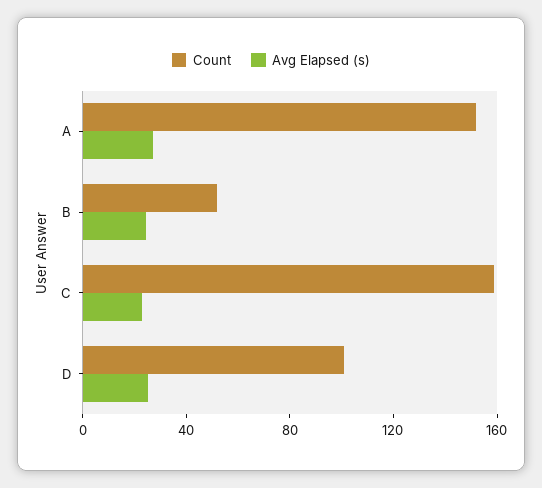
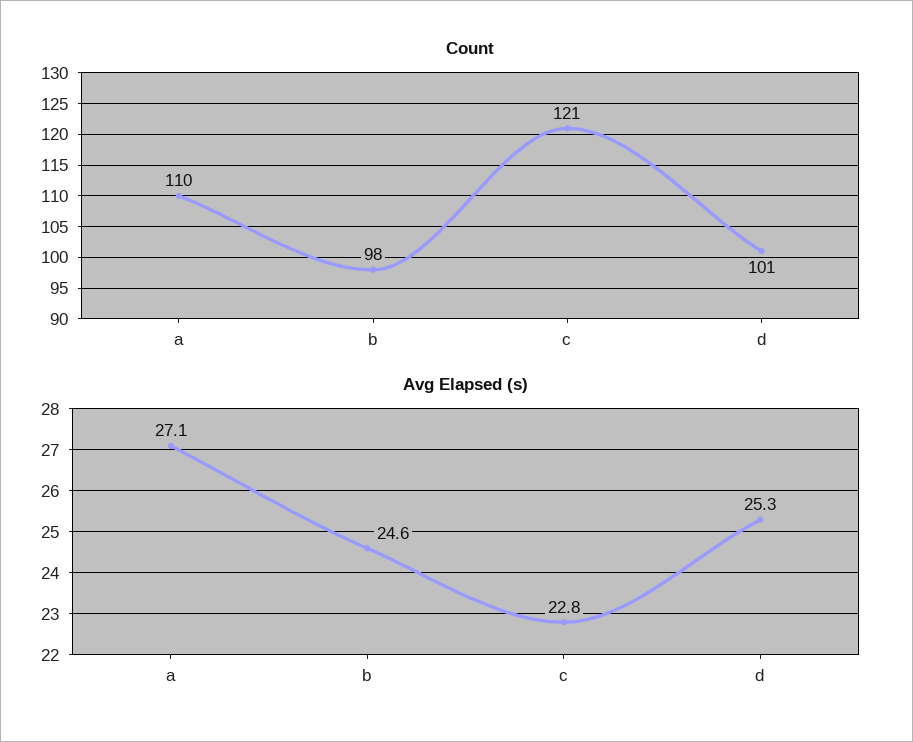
  {
    "Count": {
-     "A": 150,
+     "A": 110,
-     "B": 50,
+     "B": 98,
-     "C": 160,
+     "C": 121,
      "D": 101
    },
    "Avg Elapsed (s)": {
      "A": 27.1,
      "B": 24.6,
      "C": 22.8,
      "D": 25.3
    }
  }

